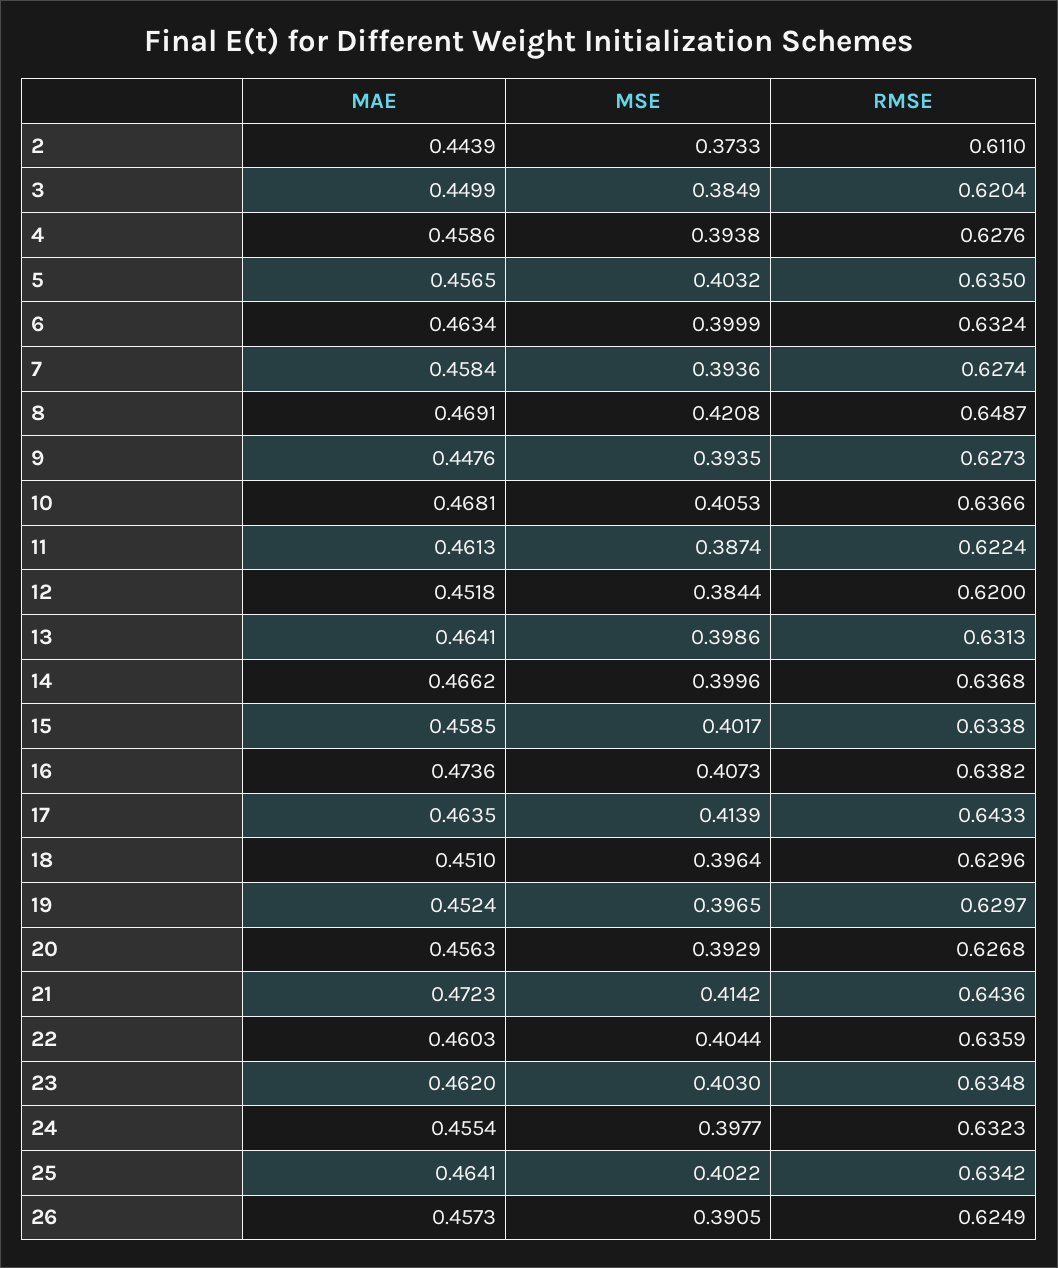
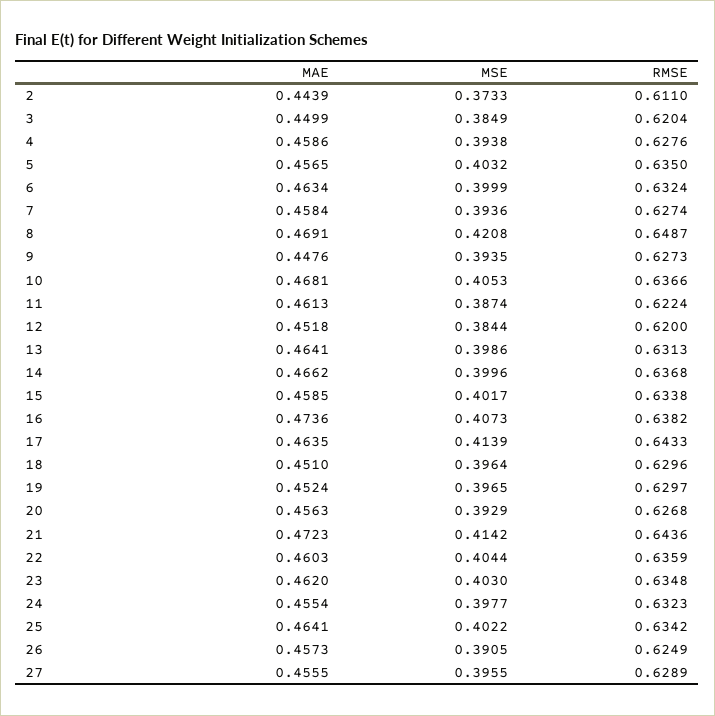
  {
    "MAE": {
      "2": 0.4439,
      "3": 0.4499,
      "4": 0.4586,
      "5": 0.4565,
      "6": 0.4634,
      "7": 0.4584,
      "8": 0.4691,
      "9": 0.4476,
      "10": 0.4681,
      "11": 0.4613,
      "12": 0.4518,
      "13": 0.4641,
      "14": 0.4662,
      "15": 0.4585,
      "16": 0.4736,
      "17": 0.4635,
      "18": 0.451,
      "19": 0.4524,
      "20": 0.4563,
      "21": 0.4723,
      "22": 0.4603,
      "23": 0.462,
      "24": 0.4554,
      "25": 0.4641,
-     "26": 0.4573
+     "26": 0.4573,
+     "27": 0.4555
    },
    "MSE": {
      "2": 0.3733,
      "3": 0.3849,
      "4": 0.3938,
      "5": 0.4032,
      "6": 0.3999,
      "7": 0.3936,
      "8": 0.4208,
      "9": 0.3935,
      "10": 0.4053,
      "11": 0.3874,
      "12": 0.3844,
      "13": 0.3986,
      "14": 0.3996,
      "15": 0.4017,
      "16": 0.4073,
      "17": 0.4139,
      "18": 0.3964,
      "19": 0.3965,
      "20": 0.3929,
      "21": 0.4142,
      "22": 0.4044,
      "23": 0.403,
      "24": 0.3977,
      "25": 0.4022,
-     "26": 0.3905
+     "26": 0.3905,
+     "27": 0.3955
    },
    "RMSE": {
      "2": 0.611,
      "3": 0.6204,
      "4": 0.6276,
      "5": 0.635,
      "6": 0.6324,
      "7": 0.6274,
      "8": 0.6487,
      "9": 0.6273,
      "10": 0.6366,
      "11": 0.6224,
      "12": 0.62,
      "13": 0.6313,
      "14": 0.6368,
      "15": 0.6338,
      "16": 0.6382,
      "17": 0.6433,
      "18": 0.6296,
      "19": 0.6297,
      "20": 0.6268,
      "21": 0.6436,
      "22": 0.6359,
      "23": 0.6348,
      "24": 0.6323,
      "25": 0.6342,
-     "26": 0.6249
+     "26": 0.6249,
+     "27": 0.6289
    }
  }

